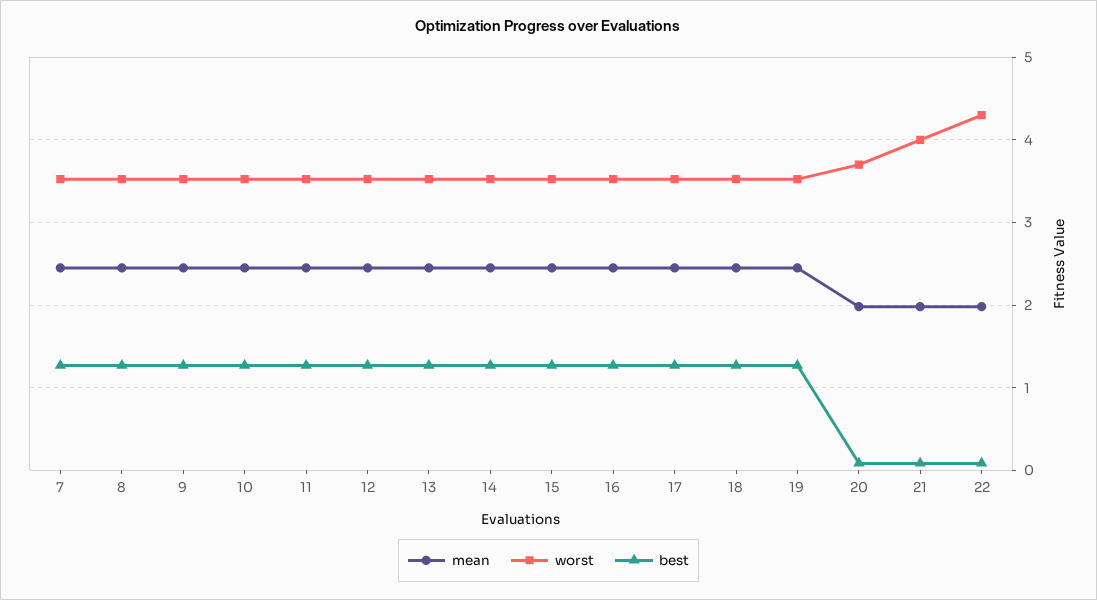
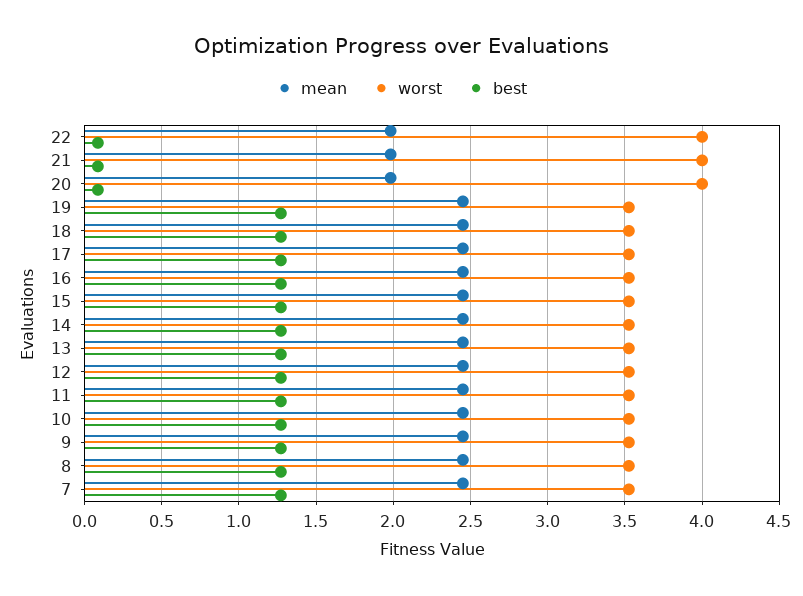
  {
    "mean": {
      "7": 2.45,
      "8": 2.45,
      "9": 2.45,
      "10": 2.45,
      "11": 2.45,
      "12": 2.45,
      "13": 2.45,
      "14": 2.45,
      "15": 2.45,
      "16": 2.45,
      "17": 2.45,
      "18": 2.45,
      "19": 2.45,
      "20": 2,
      "21": 2,
      "22": 2
    },
    "worst": {
      "7": 3.55,
      "8": 3.55,
      "9": 3.55,
      "10": 3.55,
      "11": 3.55,
      "12": 3.55,
      "13": 3.55,
      "14": 3.55,
      "15": 3.55,
      "16": 3.55,
      "17": 3.55,
      "18": 3.55,
      "19": 3.55,
-     "20": 3.7,
+     "20": 4,
      "21": 4,
-     "22": 4.3
+     "22": 4
    },
    "best": {
      "7": 1.25,
      "8": 1.25,
      "9": 1.25,
      "10": 1.25,
      "11": 1.25,
      "12": 1.25,
      "13": 1.25,
      "14": 1.25,
      "15": 1.25,
      "16": 1.25,
      "17": 1.25,
      "18": 1.25,
      "19": 1.25,
      "20": 0.1,
      "21": 0.1,
      "22": 0.1
    }
  }

